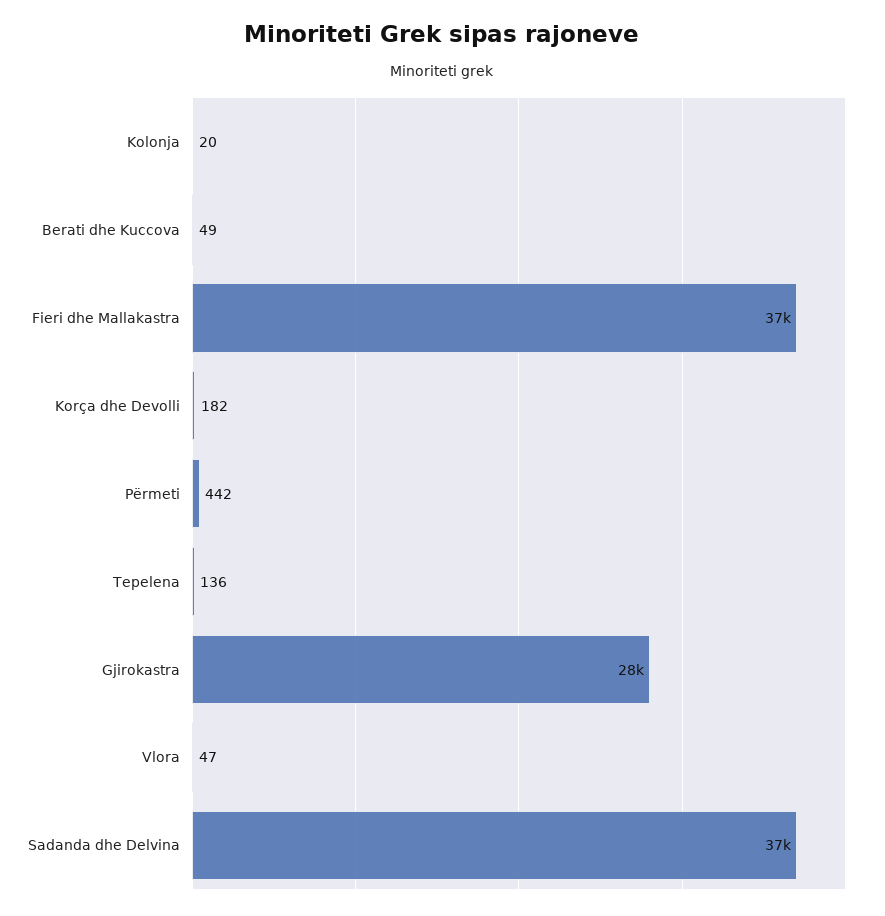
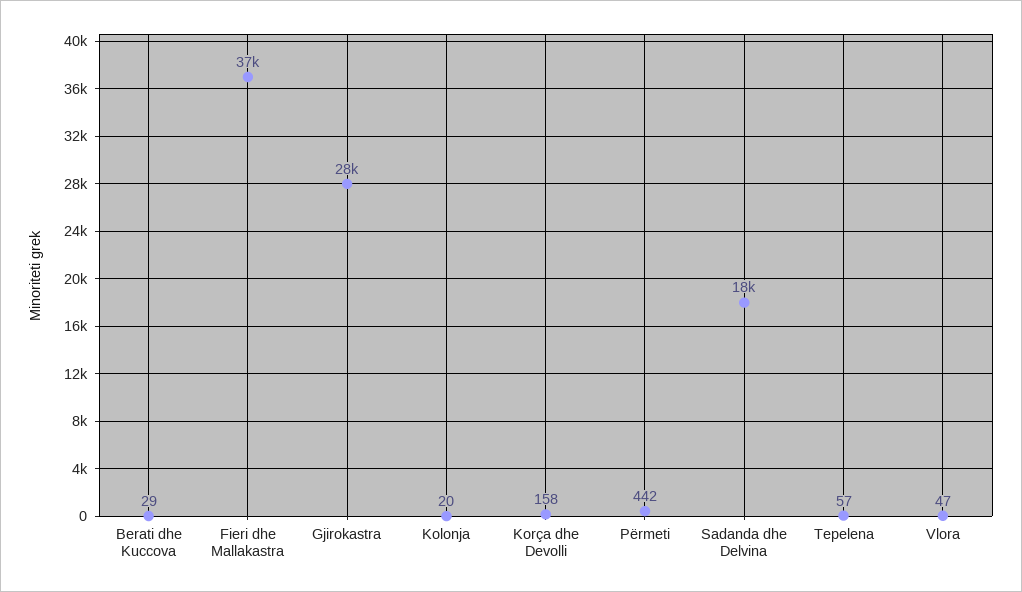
  {
    "Kolonja": 20,
-   "Berati dhe Kuccova": 49,
+   "Berati dhe Kuccova": 29,
    "Fieri dhe Mallakastra": 37000,
-   "Korça dhe Devolli": 182,
+   "Korça dhe Devolli": 158,
    "Përmeti": 442,
-   "Tepelena": 136,
+   "Tepelena": 57,
    "Gjirokastra": 28000,
    "Vlora": 47,
-   "Sadanda dhe Delvina": 37000
+   "Sadanda dhe Delvina": 18000
  }

